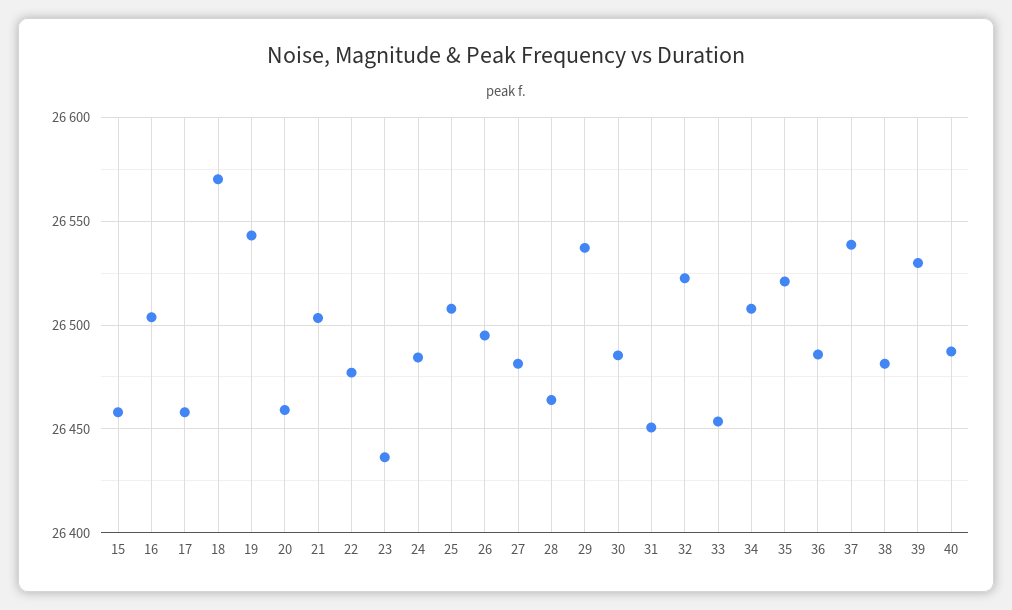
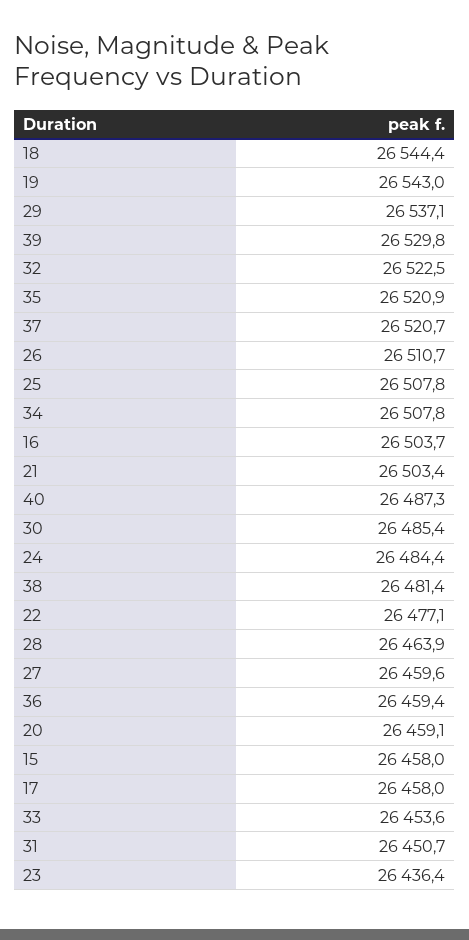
  {
    "15": 26458,
    "16": 26503.7,
    "17": 26458,
-   "18": 26570,
+   "18": 26544.4,
    "19": 26543,
    "20": 26459.1,
    "21": 26503.4,
    "22": 26477.1,
    "23": 26436.4,
    "24": 26484.4,
    "25": 26507.8,
-   "26": 26495,
+   "26": 26510.7,
-   "27": 26480,
+   "27": 26459.6,
    "28": 26463.9,
    "29": 26537.1,
    "30": 26485.4,
    "31": 26450.7,
    "32": 26522.5,
    "33": 26453.6,
    "34": 26507.8,
    "35": 26520.9,
-   "36": 26485,
+   "36": 26459.4,
-   "37": 26540,
+   "37": 26520.7,
    "38": 26481.4,
    "39": 26529.8,
    "40": 26487.3
  }

